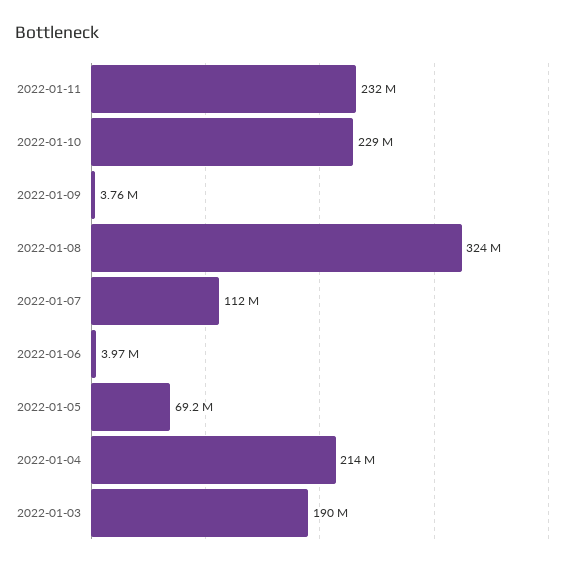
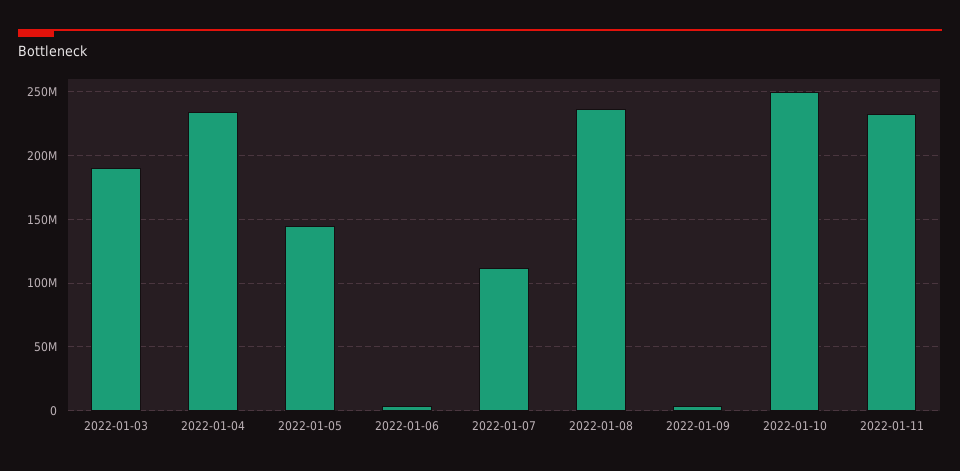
  {
    "2022-01-11": 232000000,
-   "2022-01-10": 229000000,
+   "2022-01-10": 250000000,
    "2022-01-09": 3760000,
-   "2022-01-08": 324000000,
+   "2022-01-08": 235000000,
    "2022-01-07": 112000000,
    "2022-01-06": 3970000,
-   "2022-01-05": 69200000,
+   "2022-01-05": 145000000,
-   "2022-01-04": 214000000,
+   "2022-01-04": 235000000,
    "2022-01-03": 190000000
  }

